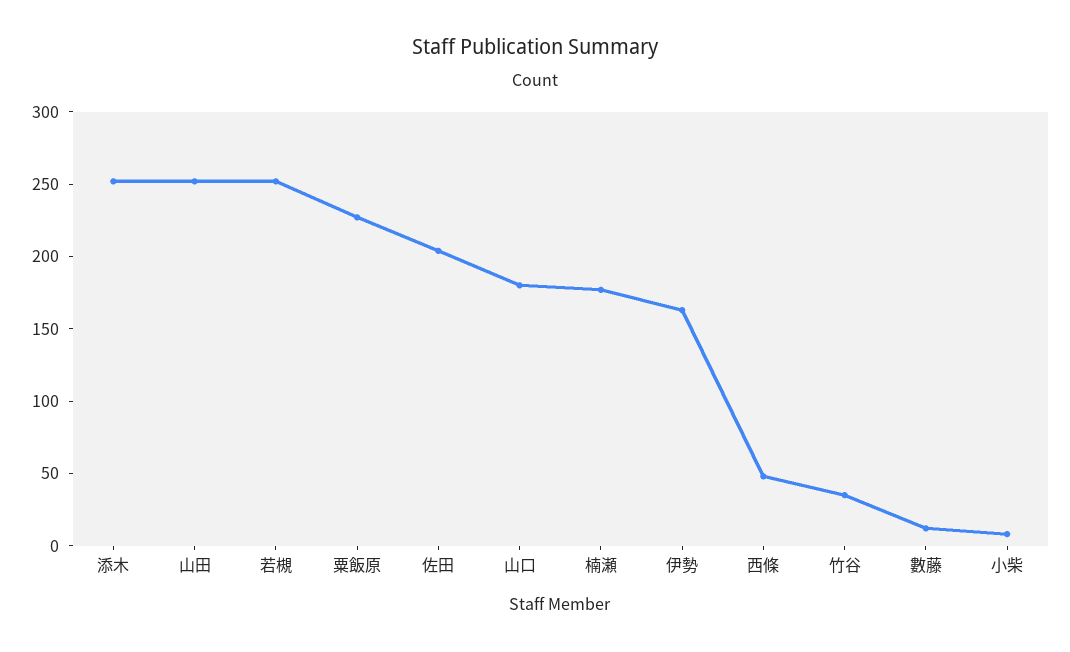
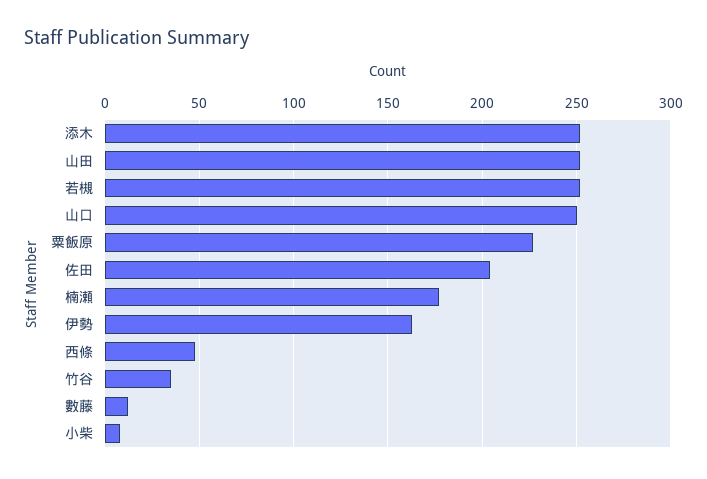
  {
    "添木": 250,
    "山田": 250,
    "若槻": 250,
    "粟飯原": 225,
    "佐田": 205,
-   "山口": 180,
+   "山口": 250,
    "楠瀬": 175,
    "伊勢": 165,
    "西條": 50,
    "竹谷": 35,
    "數藤": 10,
    "小柴": 10
  }

